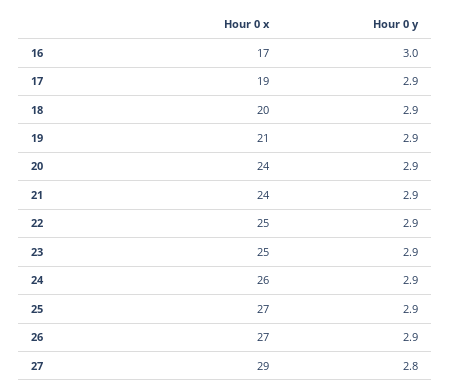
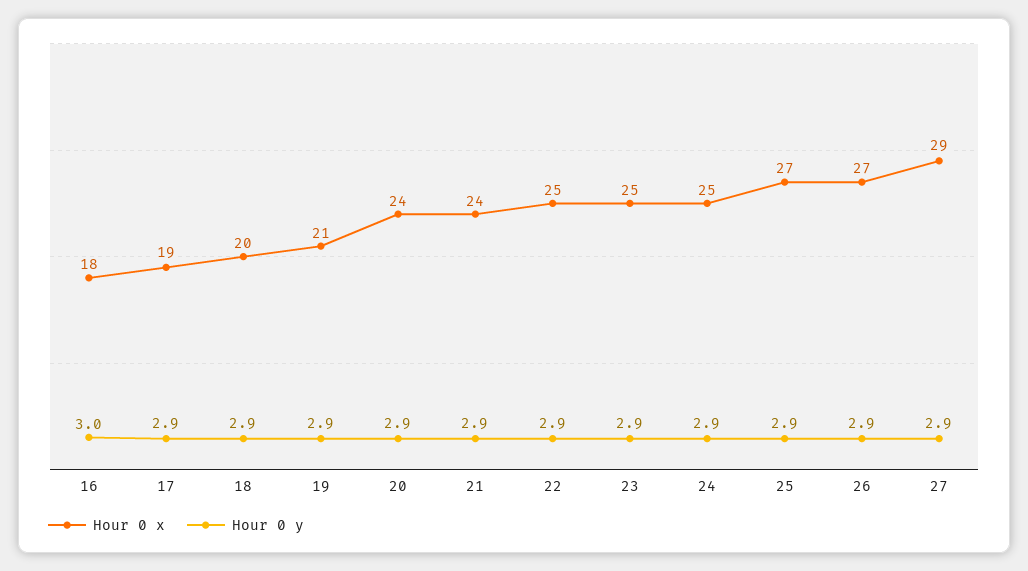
  {
    "Hour 0 x": {
-     "16": 17,
+     "16": 18,
      "17": 19,
      "18": 20,
      "19": 21,
      "20": 24,
      "21": 24,
      "22": 25,
      "23": 25,
-     "24": 26,
+     "24": 25,
      "25": 27,
      "26": 27,
      "27": 29
    },
    "Hour 0 y": {
      "16": 3,
      "17": 2.9,
      "18": 2.9,
      "19": 2.9,
      "20": 2.9,
      "21": 2.9,
      "22": 2.9,
      "23": 2.9,
      "24": 2.9,
      "25": 2.9,
      "26": 2.9,
-     "27": 2.8
+     "27": 2.9
    }
  }

